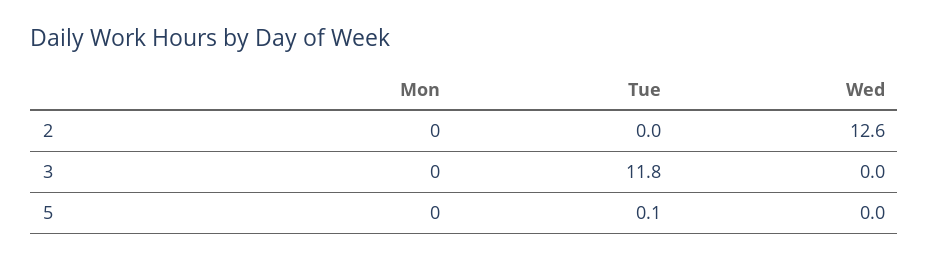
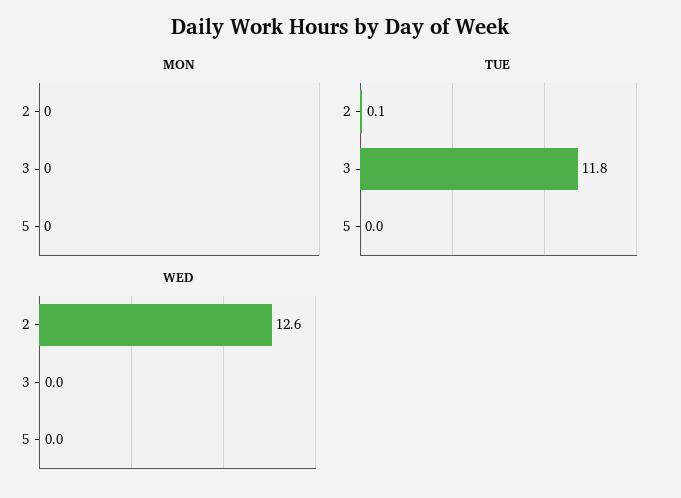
  {
    "Mon": {
      "2": 0,
      "3": 0,
      "5": 0
    },
    "Tue": {
-     "2": 0,
+     "2": 0.1,
      "3": 11.8,
-     "5": 0.1
+     "5": 0
    },
    "Wed": {
      "2": 12.6,
      "3": 0,
      "5": 0
    }
  }

